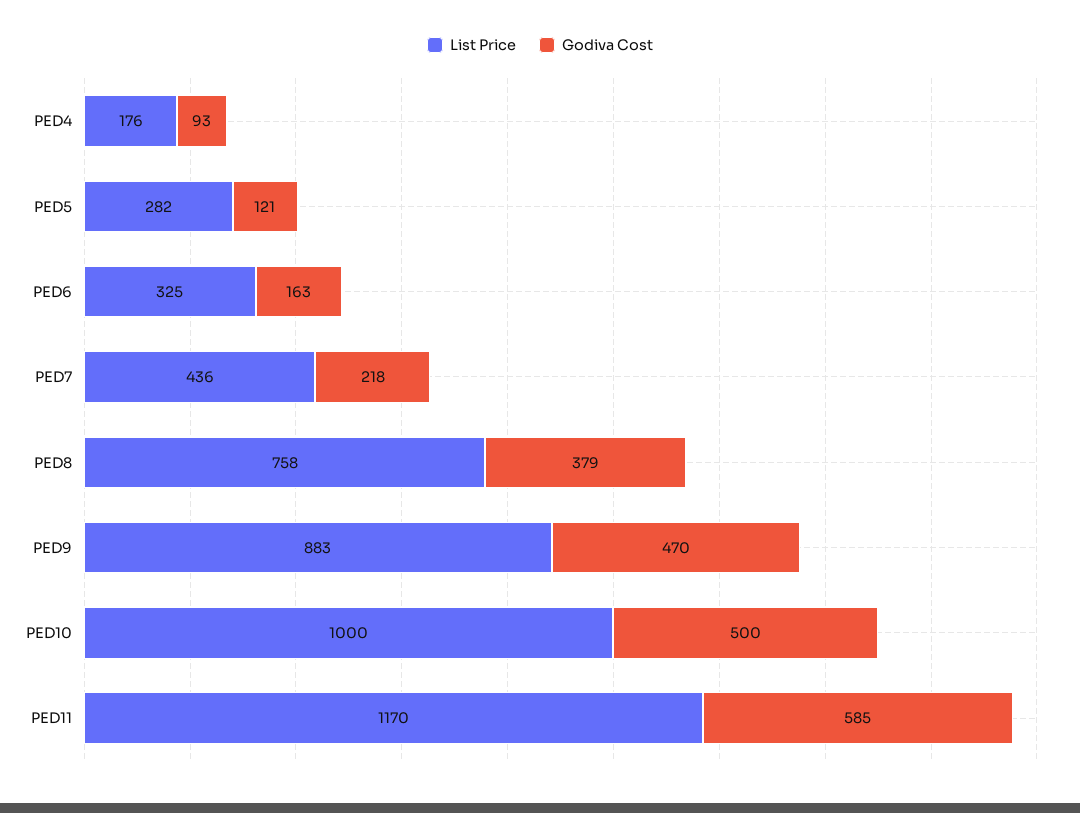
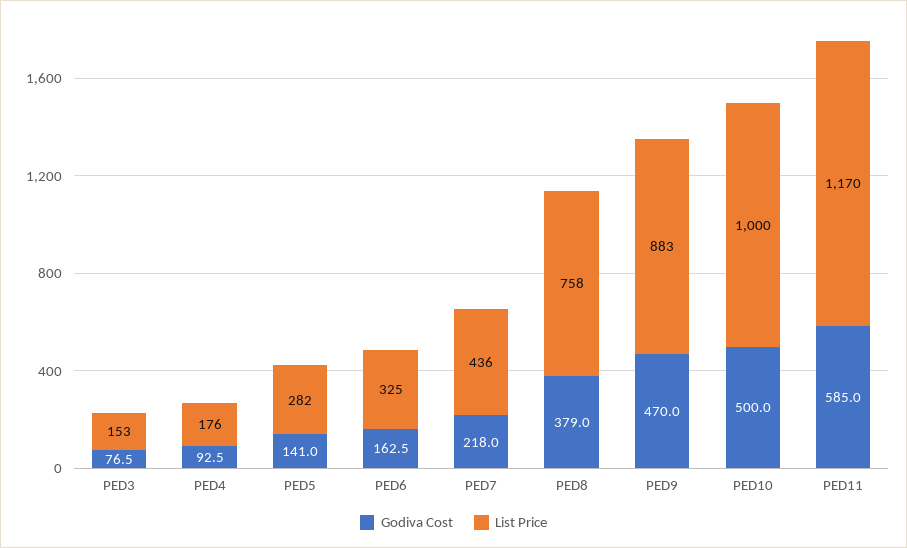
  {
    "List Price": {
      "PED4": 176,
      "PED5": 282,
      "PED6": 325,
      "PED7": 436,
      "PED8": 758,
      "PED9": 883,
      "PED10": 1000,
-     "PED11": 1170
+     "PED11": 1170,
+     "PED3": 153
    },
    "Godiva Cost": {
      "PED4": 92.5,
-     "PED5": 121,
+     "PED5": 141,
      "PED6": 162.5,
      "PED7": 218,
      "PED8": 379,
      "PED9": 470,
      "PED10": 500,
-     "PED11": 585
+     "PED11": 585,
+     "PED3": 76.5
    }
  }

